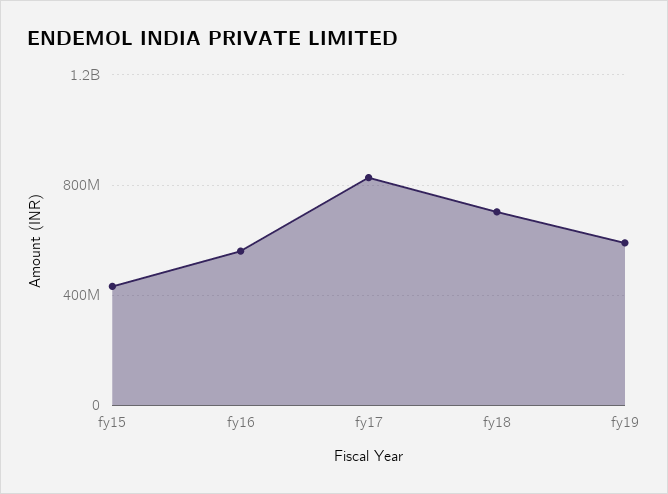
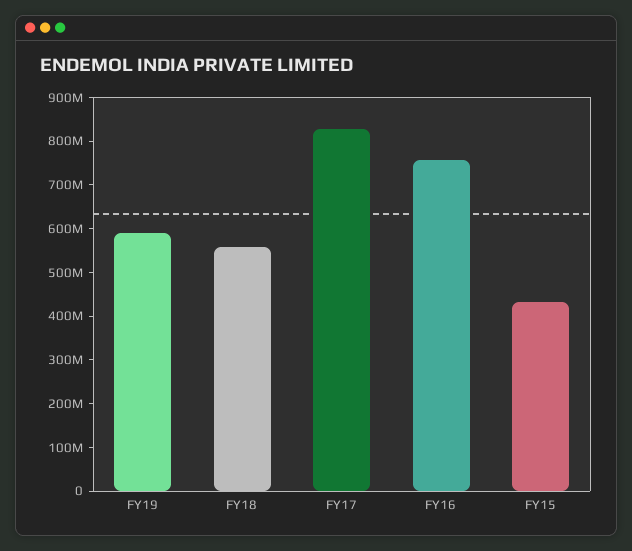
  {
    "fy15": 440000000,
-   "fy16": 550000000,
+   "fy16": 760000000,
    "fy17": 820000000,
-   "fy18": 700000000,
+   "fy18": 560000000,
    "fy19": 580000000
  }

